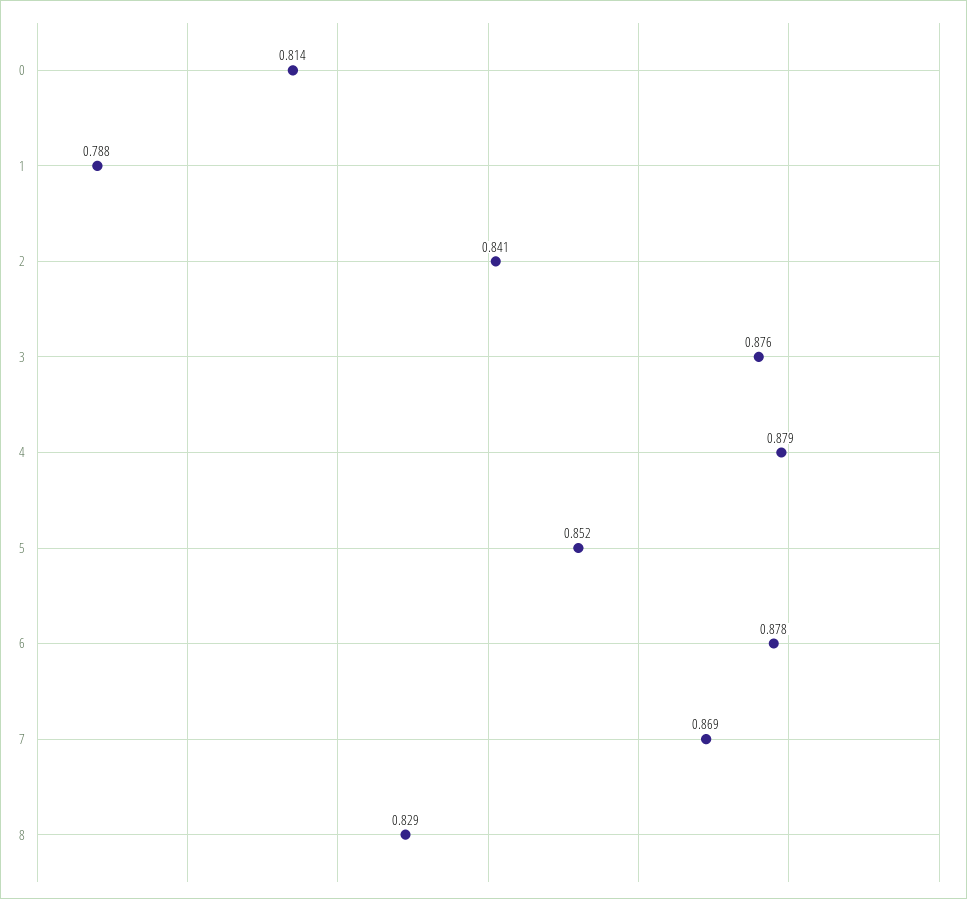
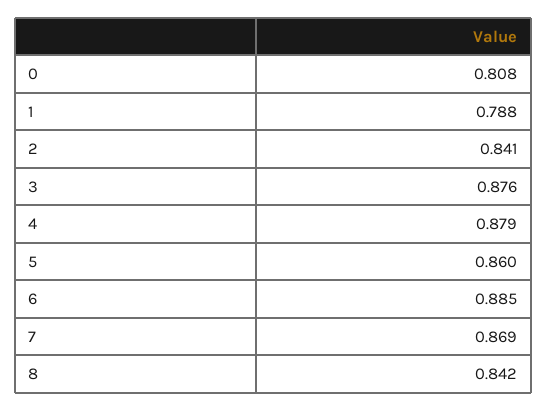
  {
-   "0": 0.814,
+   "0": 0.808,
    "1": 0.788,
    "2": 0.841,
    "3": 0.876,
    "4": 0.879,
-   "5": 0.852,
+   "5": 0.86,
-   "6": 0.878,
+   "6": 0.885,
    "7": 0.869,
-   "8": 0.829
+   "8": 0.842
  }

